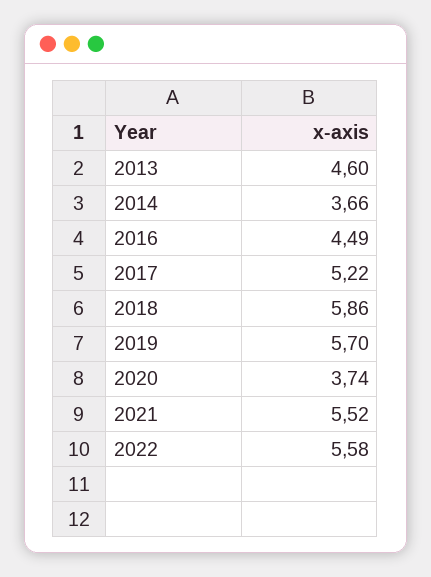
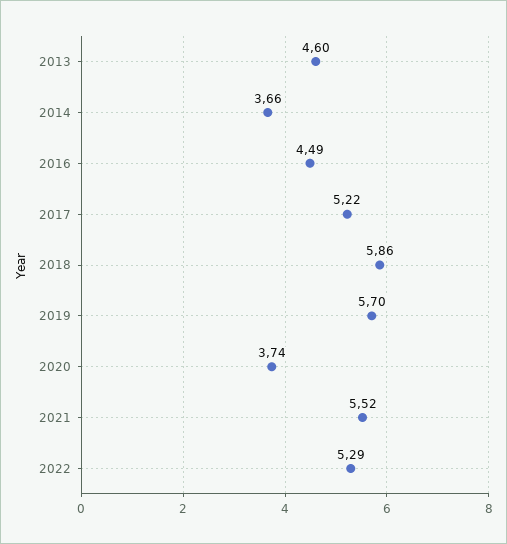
  {
    "2013": 4.6,
    "2014": 3.66,
    "2016": 4.49,
    "2017": 5.22,
    "2018": 5.86,
    "2019": 5.7,
    "2020": 3.74,
    "2021": 5.52,
-   "2022": 5.58
+   "2022": 5.29
  }

